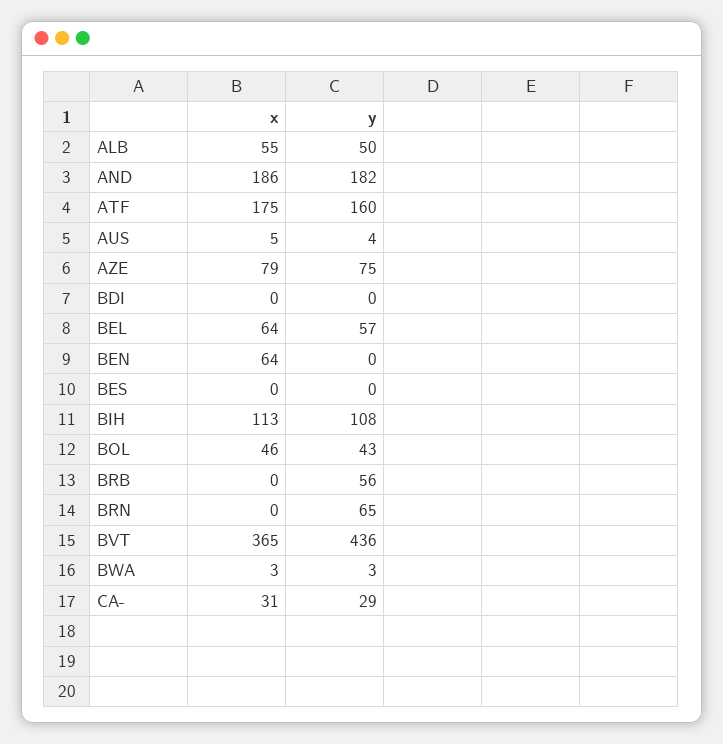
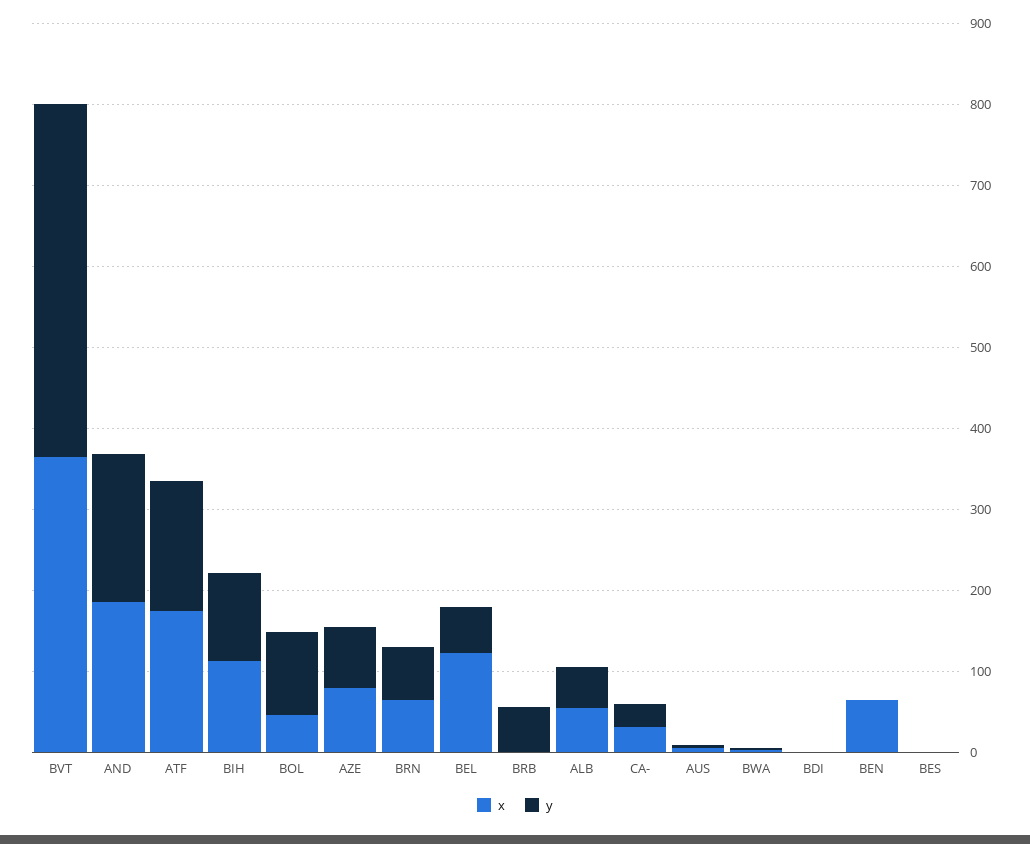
  {
    "x": {
      "ALB": 55,
      "AND": 186,
      "ATF": 175,
      "AUS": 5,
      "AZE": 79,
      "BDI": 0,
-     "BEL": 64,
+     "BEL": 120,
      "BEN": 64,
      "BES": 0,
      "BIH": 113,
      "BOL": 46,
      "BRB": 0,
-     "BRN": 0,
+     "BRN": 60,
      "BVT": 365,
      "BWA": 3,
      "CA-": 31
    },
    "y": {
      "ALB": 50,
      "AND": 182,
      "ATF": 160,
      "AUS": 4,
      "AZE": 75,
      "BDI": 0,
      "BEL": 57,
      "BEN": 0,
      "BES": 0,
      "BIH": 108,
-     "BOL": 43,
+     "BOL": 100,
      "BRB": 56,
      "BRN": 65,
      "BVT": 436,
      "BWA": 3,
      "CA-": 29
    }
  }

